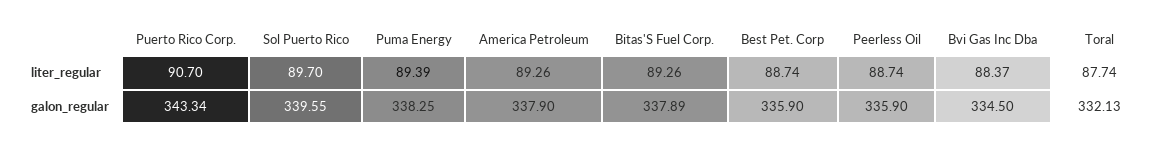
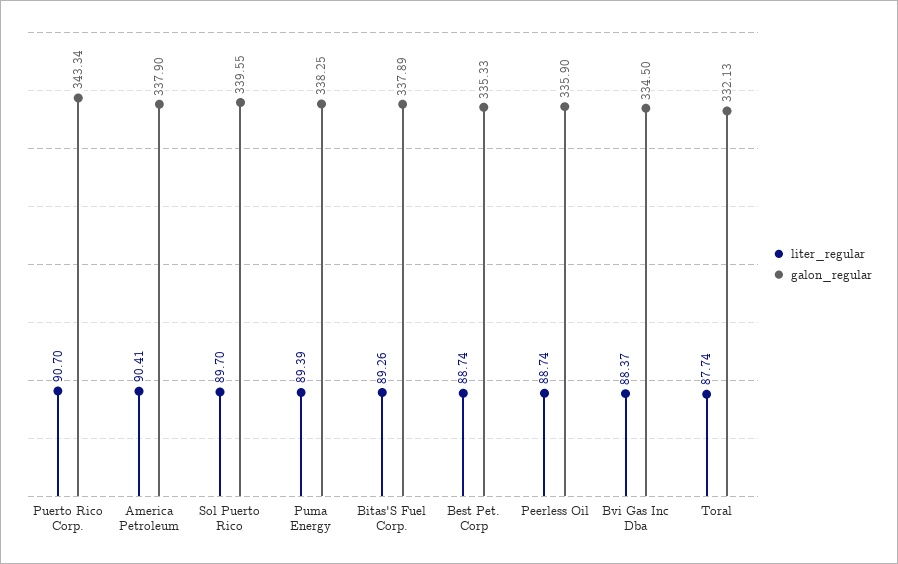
  {
    "liter_regular": {
      "Puerto Rico Corp.": 90.7,
      "Sol Puerto Rico": 89.7,
      "Puma Energy": 89.39,
-     "America Petroleum": 89.26,
+     "America Petroleum": 90.41,
      "Bitas'S Fuel Corp.": 89.26,
      "Best Pet. Corp": 88.74,
      "Peerless Oil": 88.74,
      "Bvi Gas Inc Dba": 88.37,
      "Toral": 87.74
    },
    "galon_regular": {
      "Puerto Rico Corp.": 343.34,
      "Sol Puerto Rico": 339.55,
      "Puma Energy": 338.25,
      "America Petroleum": 337.9,
      "Bitas'S Fuel Corp.": 337.89,
-     "Best Pet. Corp": 335.9,
+     "Best Pet. Corp": 335.33,
      "Peerless Oil": 335.9,
      "Bvi Gas Inc Dba": 334.5,
      "Toral": 332.13
    }
  }

